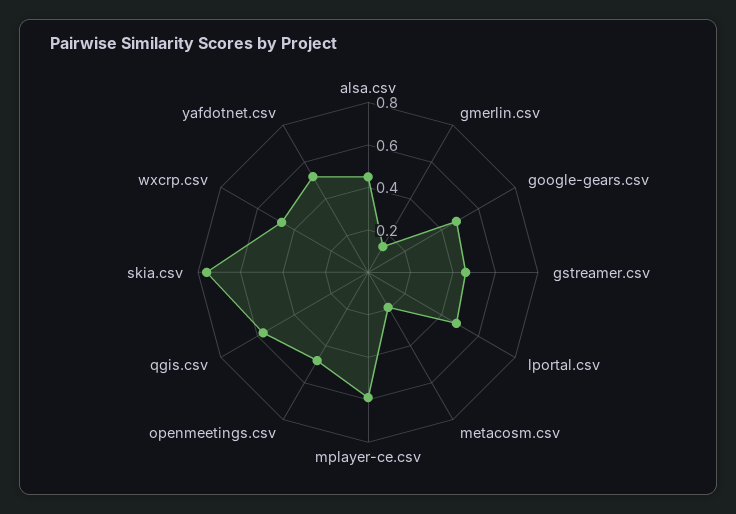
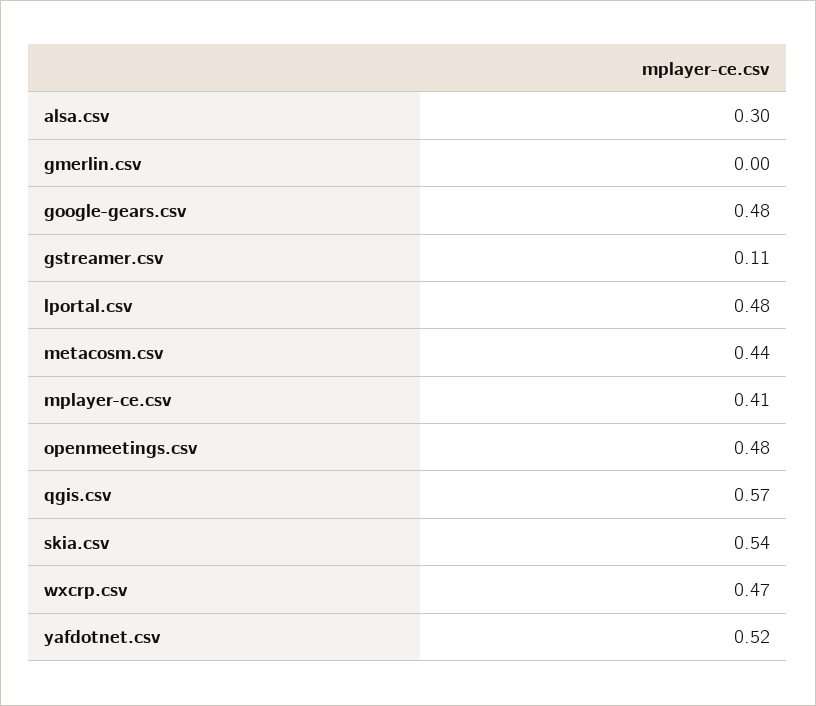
  {
-   "alsa.csv": 0.45,
+   "alsa.csv": 0.3,
-   "gmerlin.csv": 0.15,
+   "gmerlin.csv": 0,
    "google-gears.csv": 0.48,
-   "gstreamer.csv": 0.45,
+   "gstreamer.csv": 0.11,
    "lportal.csv": 0.48,
-   "metacosm.csv": 0.2,
+   "metacosm.csv": 0.44,
-   "mplayer-ce.csv": 0.6,
+   "mplayer-ce.csv": 0.41,
    "openmeetings.csv": 0.48,
    "qgis.csv": 0.57,
-   "skia.csv": 0.75,
+   "skia.csv": 0.54,
    "wxcrp.csv": 0.47,
    "yafdotnet.csv": 0.52
  }

